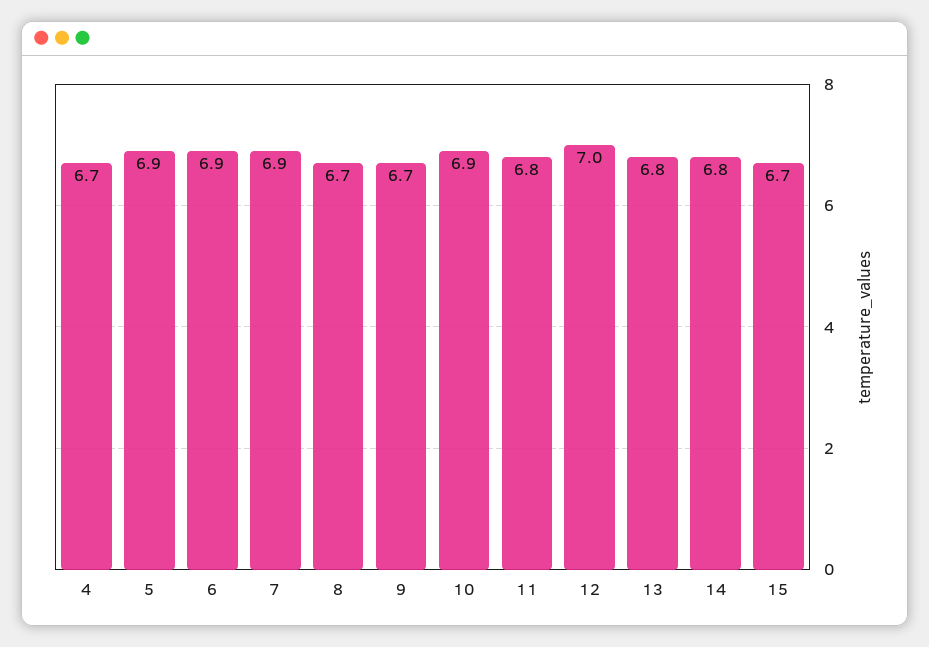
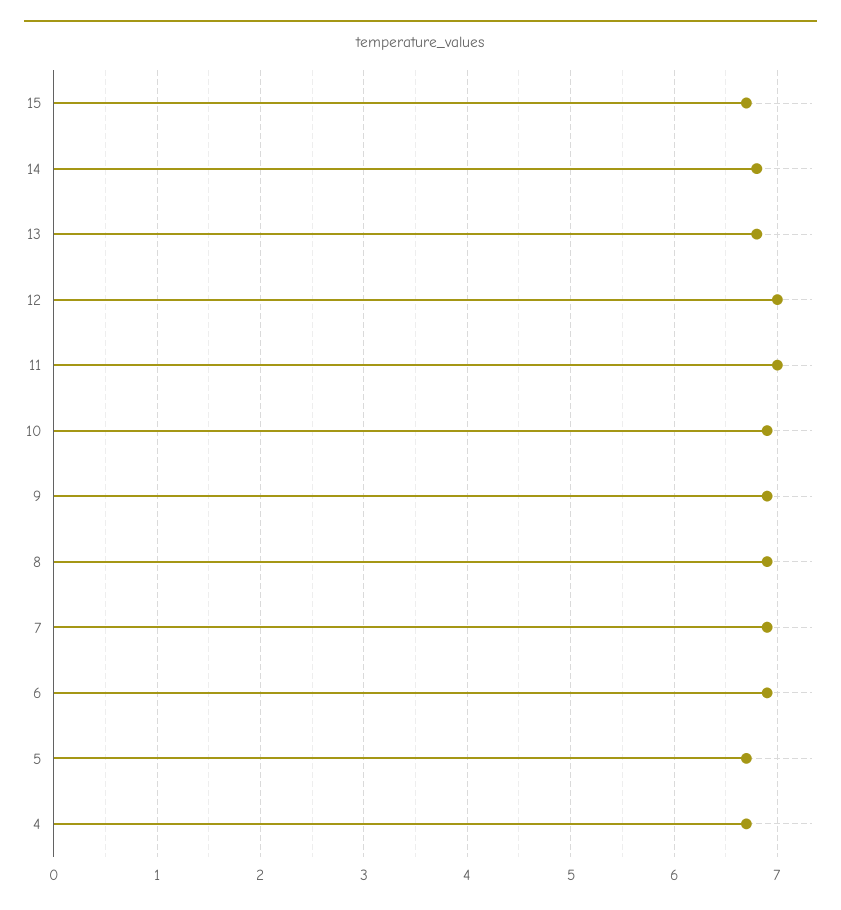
  {
    "4": 6.7,
-   "5": 6.9,
+   "5": 6.7,
    "6": 6.9,
    "7": 6.9,
-   "8": 6.7,
+   "8": 6.9,
-   "9": 6.7,
+   "9": 6.9,
    "10": 6.9,
-   "11": 6.8,
+   "11": 7,
    "12": 7,
    "13": 6.8,
    "14": 6.8,
    "15": 6.7
  }

